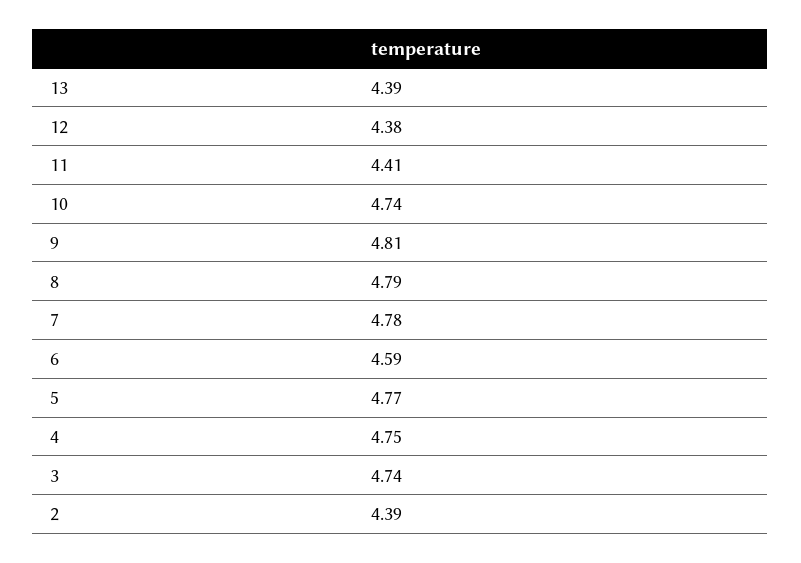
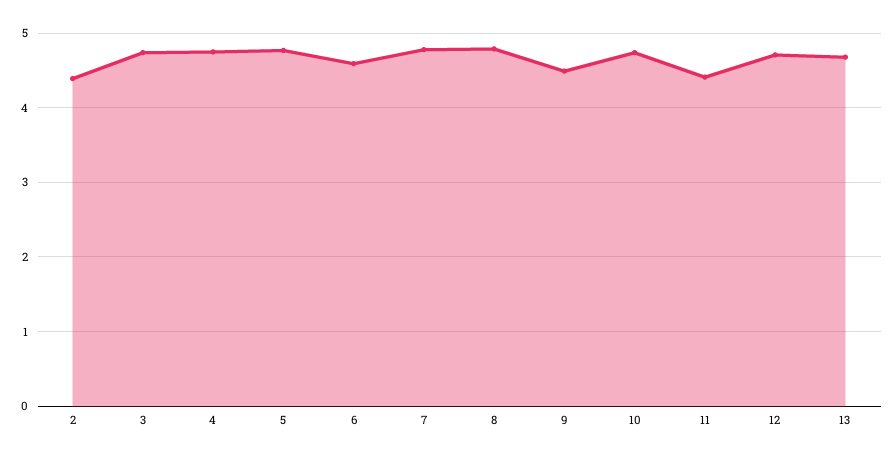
  {
-   "13": 4.39,
+   "13": 4.7,
-   "12": 4.38,
+   "12": 4.7,
    "11": 4.41,
    "10": 4.74,
-   "9": 4.81,
+   "9": 4.5,
    "8": 4.79,
    "7": 4.78,
    "6": 4.59,
    "5": 4.77,
    "4": 4.75,
    "3": 4.74,
    "2": 4.39
  }

